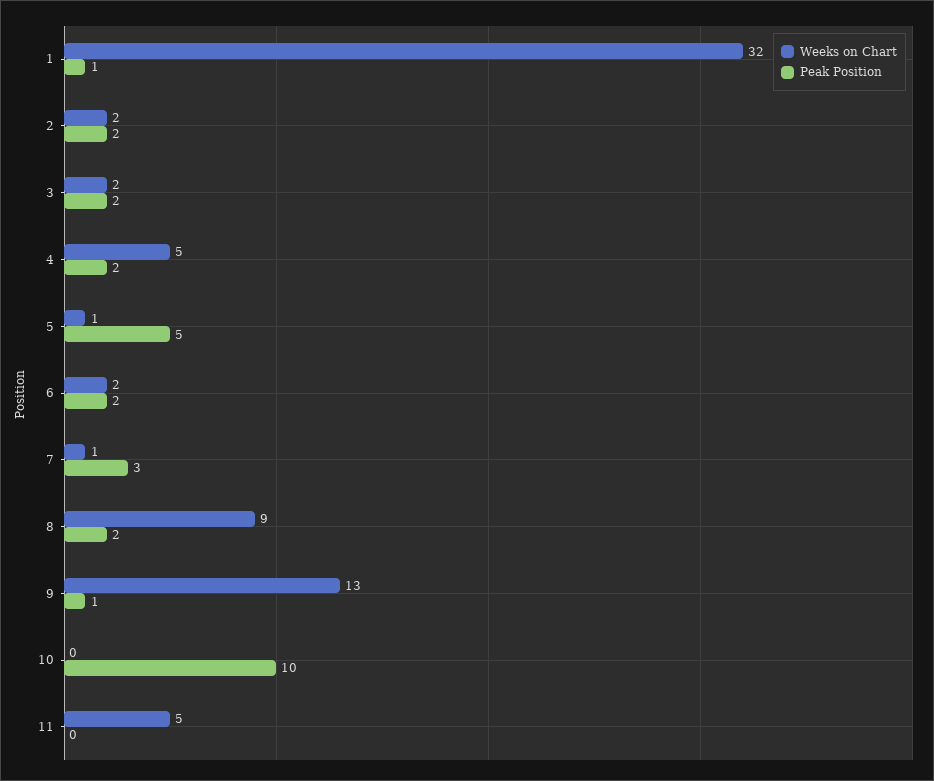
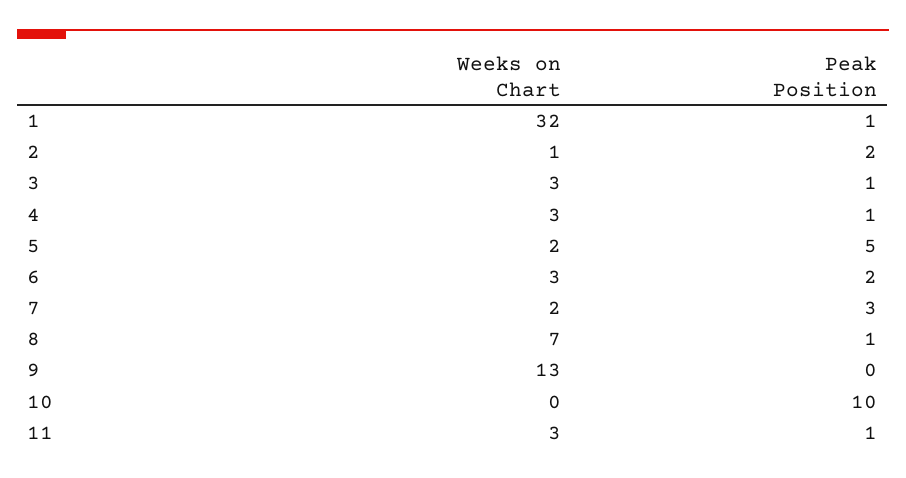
  {
    "Weeks on Chart": {
      "1": 32,
-     "2": 2,
+     "2": 1,
-     "3": 2,
+     "3": 3,
-     "4": 5,
+     "4": 3,
-     "5": 1,
+     "5": 2,
-     "6": 2,
+     "6": 3,
-     "7": 1,
+     "7": 2,
-     "8": 9,
+     "8": 7,
      "9": 13,
      "10": 0,
-     "11": 5
+     "11": 3
    },
    "Peak Position": {
      "1": 1,
      "2": 2,
-     "3": 2,
+     "3": 1,
-     "4": 2,
+     "4": 1,
      "5": 5,
      "6": 2,
      "7": 3,
-     "8": 2,
+     "8": 1,
-     "9": 1,
+     "9": 0,
      "10": 10,
-     "11": 0
+     "11": 1
    }
  }

